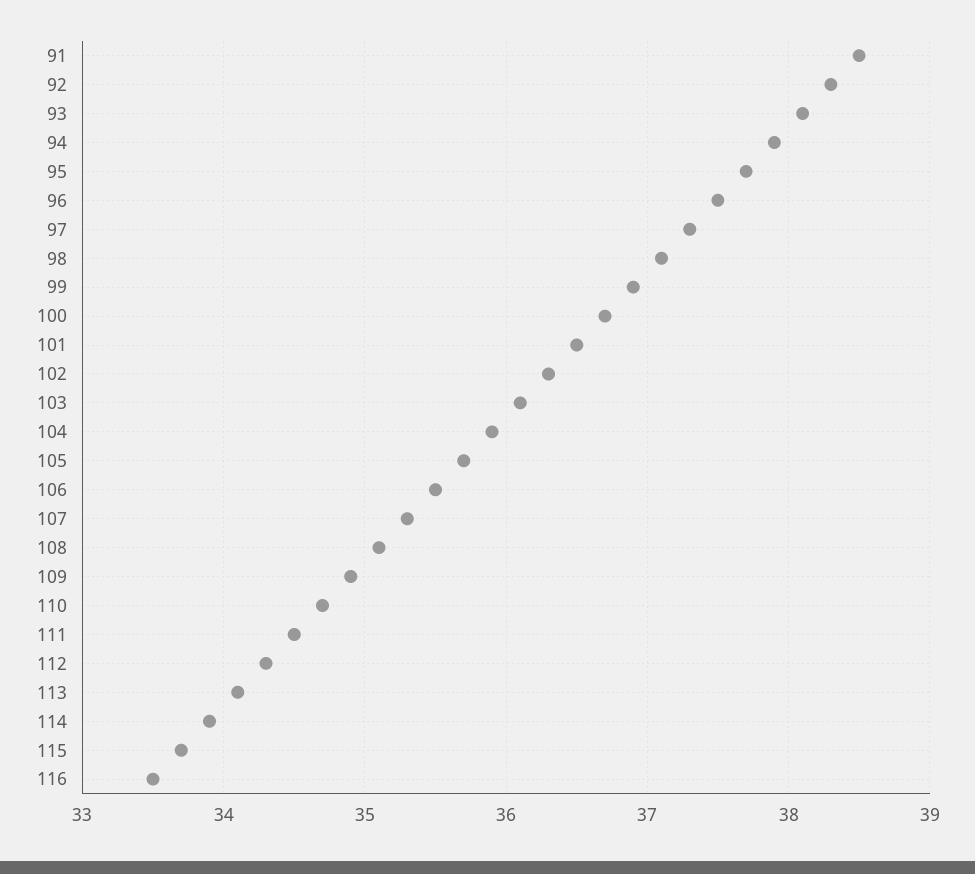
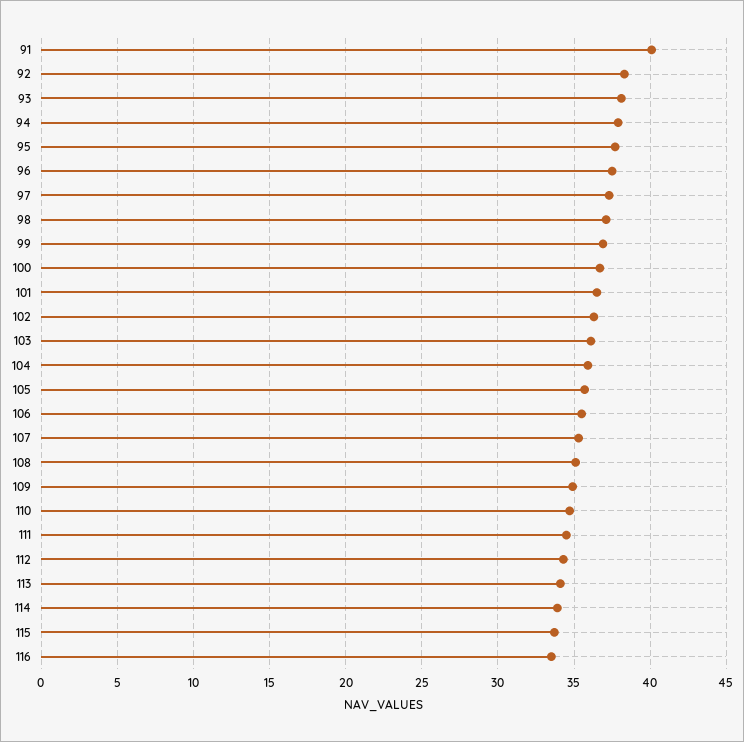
  {
-   "91": 38.5,
+   "91": 40,
    "92": 38.3,
    "93": 38.1,
    "94": 37.9,
    "95": 37.7,
    "96": 37.5,
    "97": 37.3,
    "98": 37.1,
    "99": 36.9,
    "100": 36.7,
    "101": 36.5,
    "102": 36.3,
    "103": 36.1,
    "104": 35.9,
    "105": 35.7,
    "106": 35.5,
    "107": 35.3,
    "108": 35.1,
    "109": 34.9,
    "110": 34.7,
    "111": 34.5,
    "112": 34.3,
    "113": 34.1,
    "114": 33.9,
    "115": 33.7,
    "116": 33.5
  }

